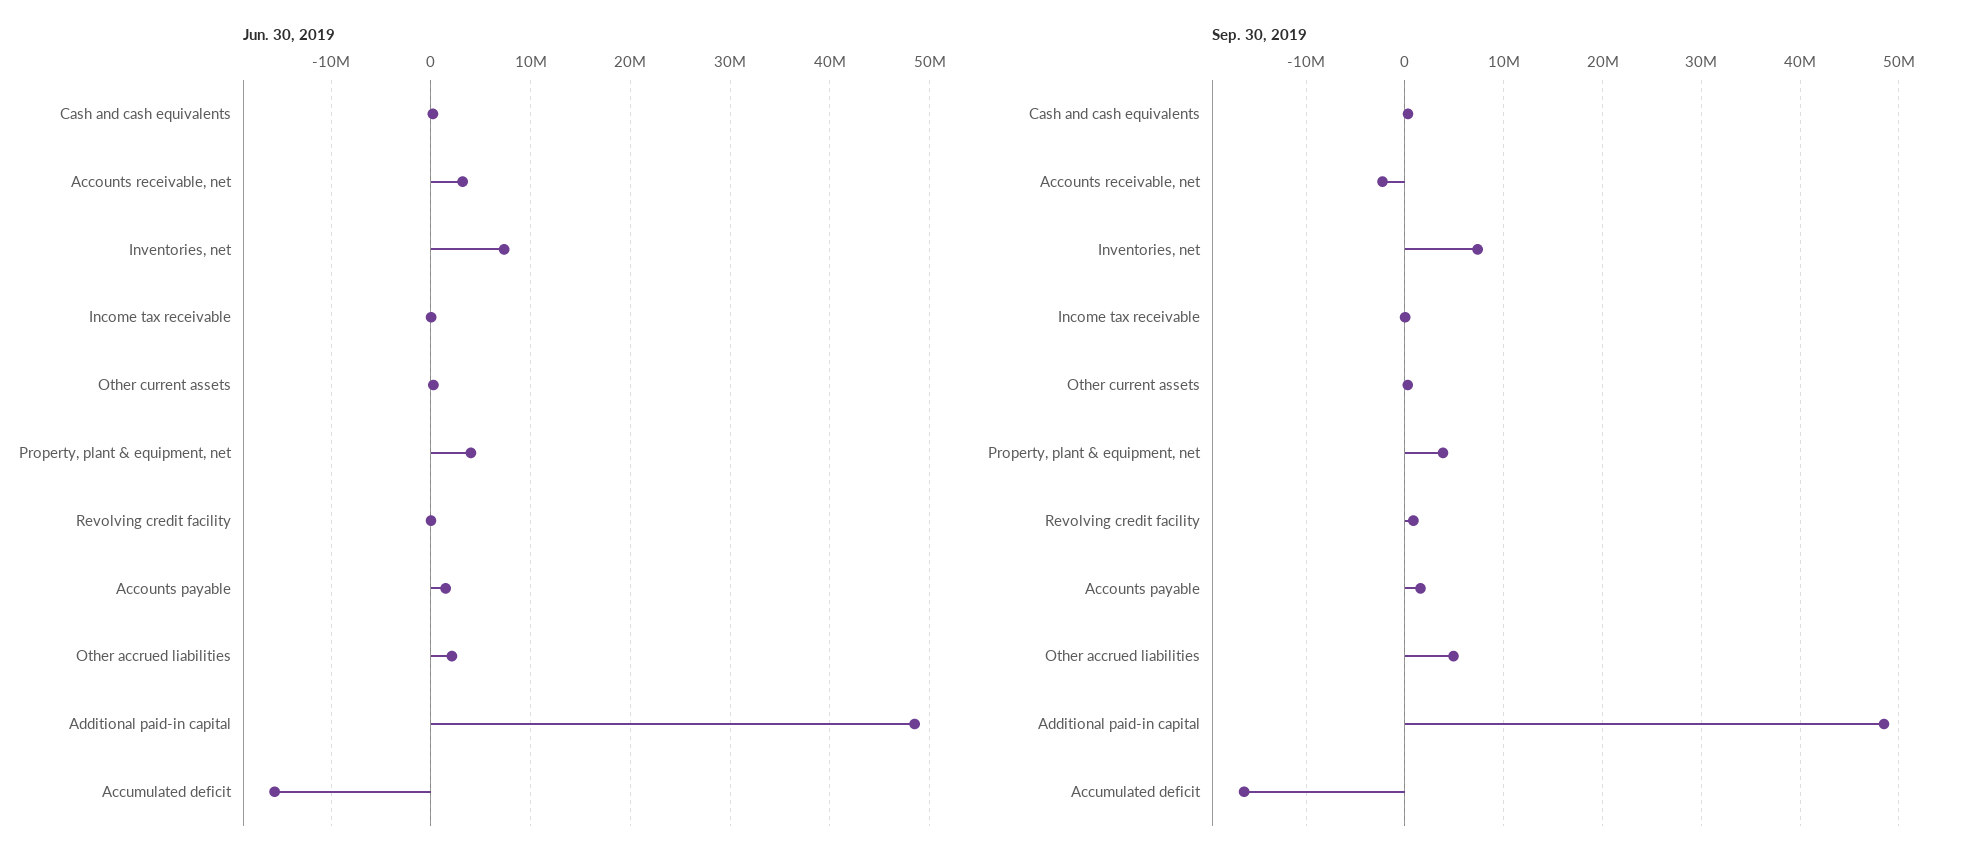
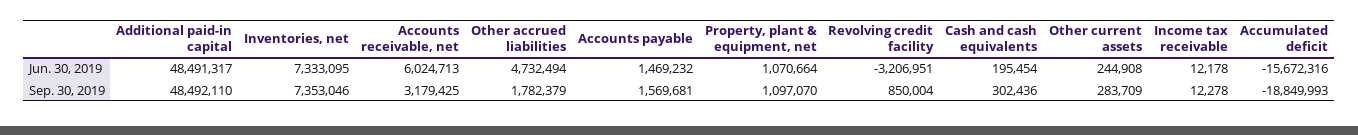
  {
    "Jun. 30, 2019": {
      "Cash and cash equivalents": 195454,
-     "Accounts receivable, net": 3000000,
+     "Accounts receivable, net": 6024713,
      "Inventories, net": 7333095,
      "Income tax receivable": 12178,
      "Other current assets": 244908,
-     "Property, plant & equipment, net": 4000000,
+     "Property, plant & equipment, net": 1070664,
-     "Revolving credit facility": 0,
+     "Revolving credit facility": -3206951,
      "Accounts payable": 1469232,
-     "Other accrued liabilities": 2000000,
+     "Other accrued liabilities": 4732494,
      "Additional paid-in capital": 48491317,
      "Accumulated deficit": -15672316
    },
    "Sep. 30, 2019": {
      "Cash and cash equivalents": 302436,
-     "Accounts receivable, net": -2000000,
+     "Accounts receivable, net": 3179425,
      "Inventories, net": 7353046,
      "Income tax receivable": 12278,
      "Other current assets": 283709,
-     "Property, plant & equipment, net": 4000000,
+     "Property, plant & equipment, net": 1097070,
      "Revolving credit facility": 850004,
      "Accounts payable": 1569681,
-     "Other accrued liabilities": 5000000,
+     "Other accrued liabilities": 1782379,
      "Additional paid-in capital": 48492110,
-     "Accumulated deficit": -16000000
+     "Accumulated deficit": -18849993
    }
  }

